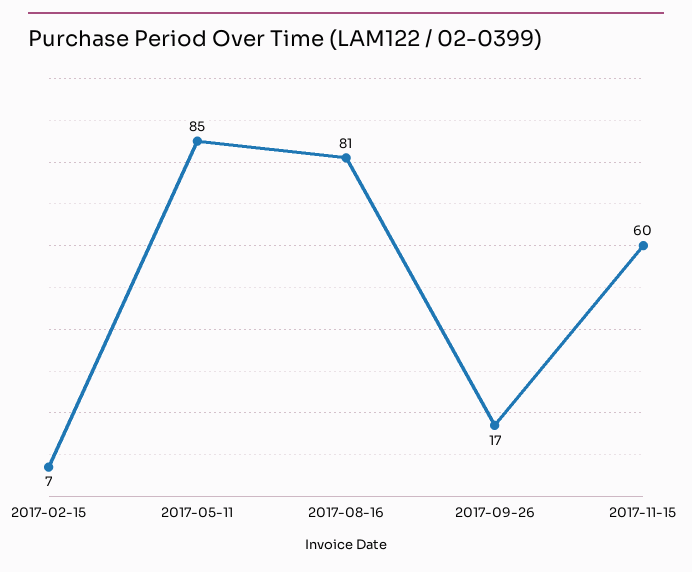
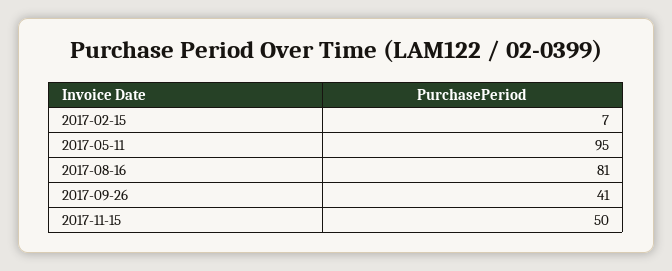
  {
    "2017-02-15": 7,
-   "2017-05-11": 85,
+   "2017-05-11": 95,
    "2017-08-16": 81,
-   "2017-09-26": 17,
+   "2017-09-26": 41,
-   "2017-11-15": 60
+   "2017-11-15": 50
  }

